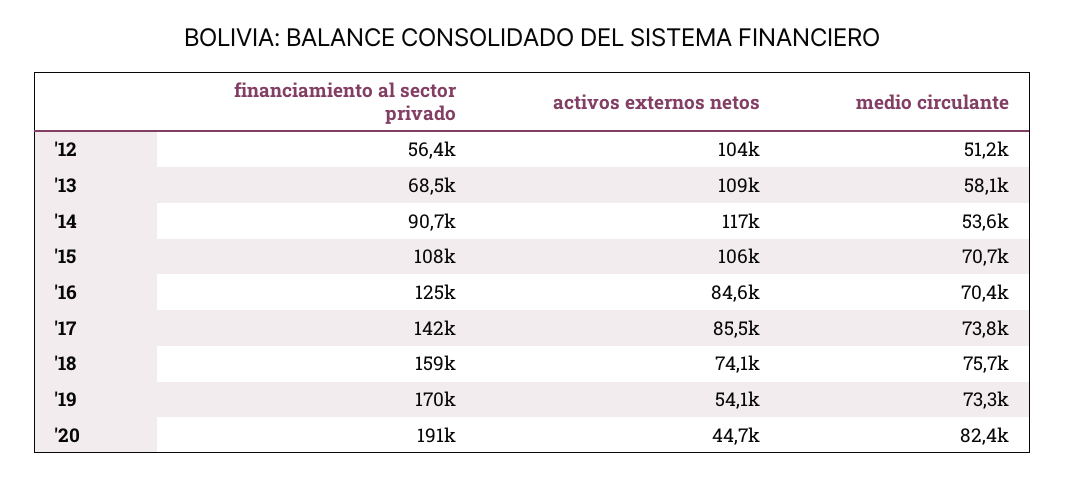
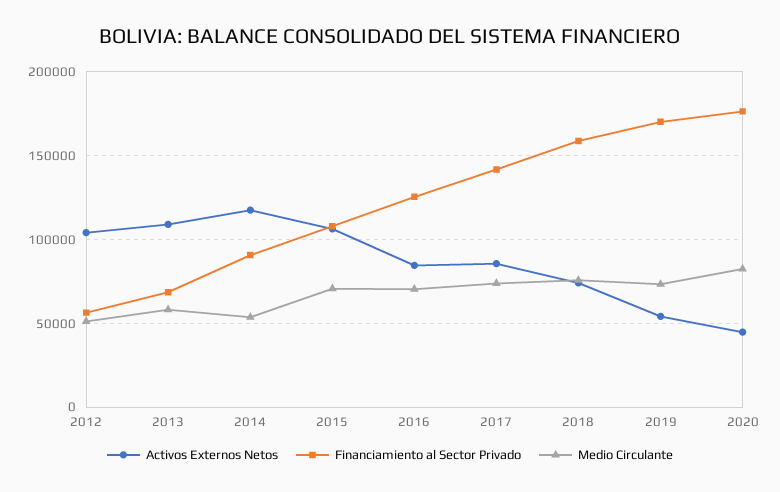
  {
    "financiamiento al sector privado": {
      "'12": 56400,
      "'13": 68500,
      "'14": 90700,
      "'15": 108000,
      "'16": 125000,
      "'17": 142000,
      "'18": 159000,
      "'19": 170000,
-     "'20": 191000
+     "'20": 175000
    },
    "activos externos netos": {
      "'12": 104000,
      "'13": 109000,
      "'14": 117000,
      "'15": 106000,
      "'16": 84600,
      "'17": 85500,
      "'18": 74100,
      "'19": 54100,
      "'20": 44700
    },
    "medio circulante": {
      "'12": 51200,
      "'13": 58100,
      "'14": 53600,
      "'15": 70700,
      "'16": 70400,
      "'17": 73800,
      "'18": 75700,
      "'19": 73300,
      "'20": 82400
    }
  }

